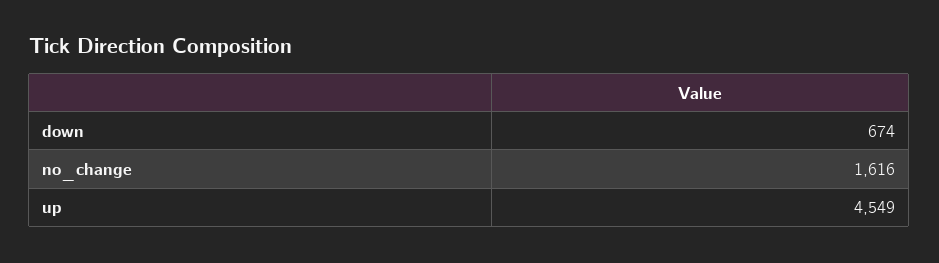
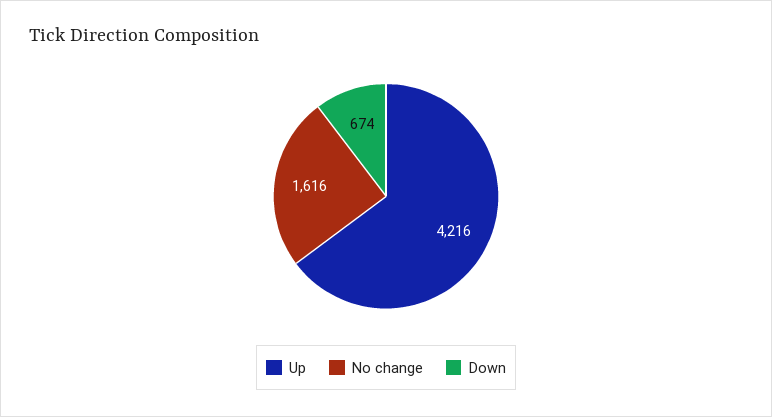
  {
    "down": 674,
    "no_change": 1616,
-   "up": 4549
+   "up": 4216
  }

